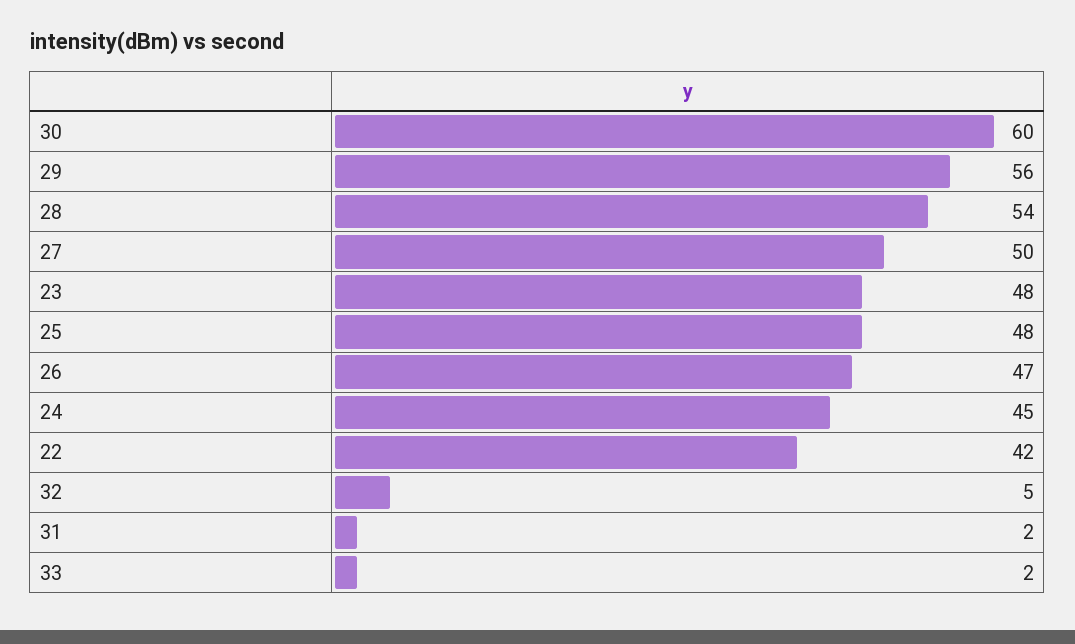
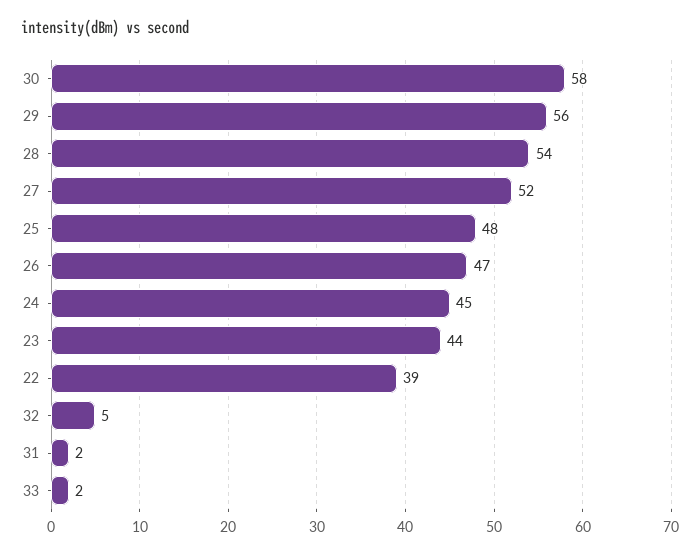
  {
-   "30": 60,
+   "30": 58,
    "29": 56,
    "28": 54,
-   "27": 50,
+   "27": 52,
-   "23": 48,
+   "23": 44,
    "25": 48,
    "26": 47,
    "24": 45,
-   "22": 42,
+   "22": 39,
    "32": 5,
    "31": 2,
    "33": 2
  }

